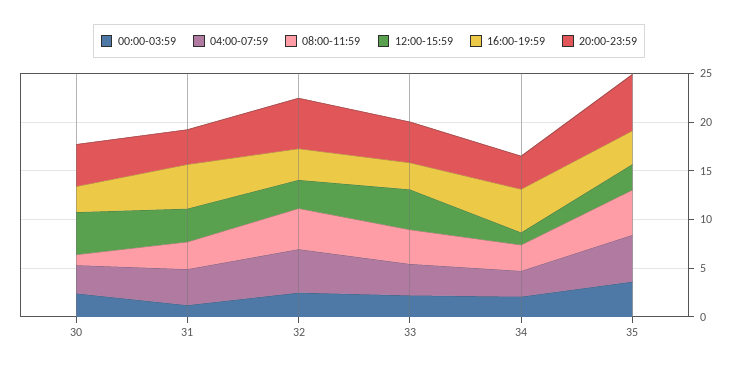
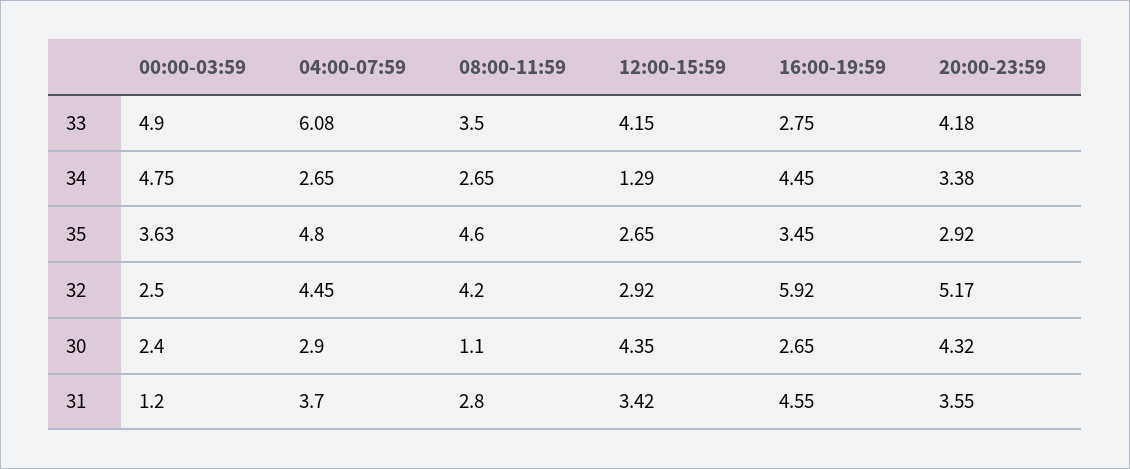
  {
    "00:00-03:59": {
      "30": 2.4,
      "31": 1.2,
      "32": 2.5,
-     "33": 2,
+     "33": 4.9,
-     "34": 2,
+     "34": 4.75,
      "35": 3.63
    },
    "04:00-07:59": {
      "30": 2.9,
      "31": 3.7,
      "32": 4.45,
-     "33": 3,
+     "33": 6.08,
      "34": 2.65,
      "35": 4.8
    },
    "08:00-11:59": {
      "30": 1.1,
      "31": 2.8,
      "32": 4.2,
      "33": 3.5,
      "34": 2.65,
      "35": 4.6
    },
    "12:00-15:59": {
      "30": 4.35,
      "31": 3.42,
      "32": 2.92,
      "33": 4.15,
      "34": 1.29,
      "35": 2.65
    },
    "16:00-19:59": {
      "30": 2.65,
      "31": 4.55,
-     "32": 3,
+     "32": 5.92,
      "33": 2.75,
      "34": 4.45,
      "35": 3.45
    },
    "20:00-23:59": {
      "30": 4.32,
      "31": 3.55,
      "32": 5.17,
      "33": 4.18,
      "34": 3.38,
-     "35": 6
+     "35": 2.92
    }
  }

